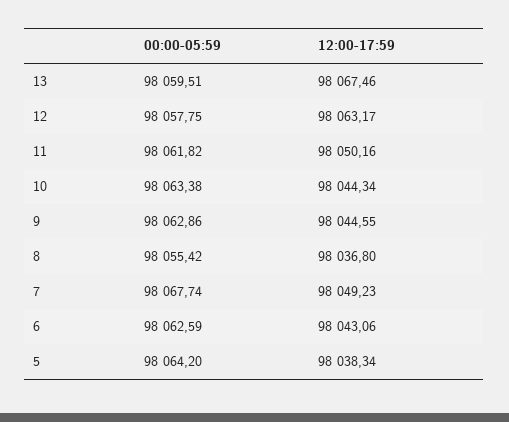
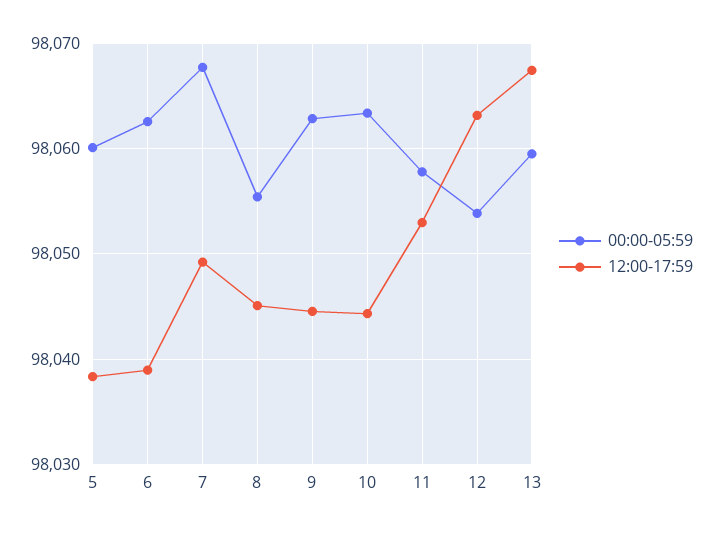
  {
    "00:00-05:59": {
      "13": 98059.51,
-     "12": 98057.75,
+     "12": 98054,
-     "11": 98061.82,
+     "11": 98058,
      "10": 98063.38,
      "9": 98062.86,
      "8": 98055.42,
      "7": 98067.74,
      "6": 98062.59,
-     "5": 98064.2
+     "5": 98060
    },
    "12:00-17:59": {
      "13": 98067.46,
      "12": 98063.17,
-     "11": 98050.16,
+     "11": 98053,
      "10": 98044.34,
      "9": 98044.55,
-     "8": 98036.8,
+     "8": 98045,
      "7": 98049.23,
-     "6": 98043.06,
+     "6": 98039,
      "5": 98038.34
    }
  }

